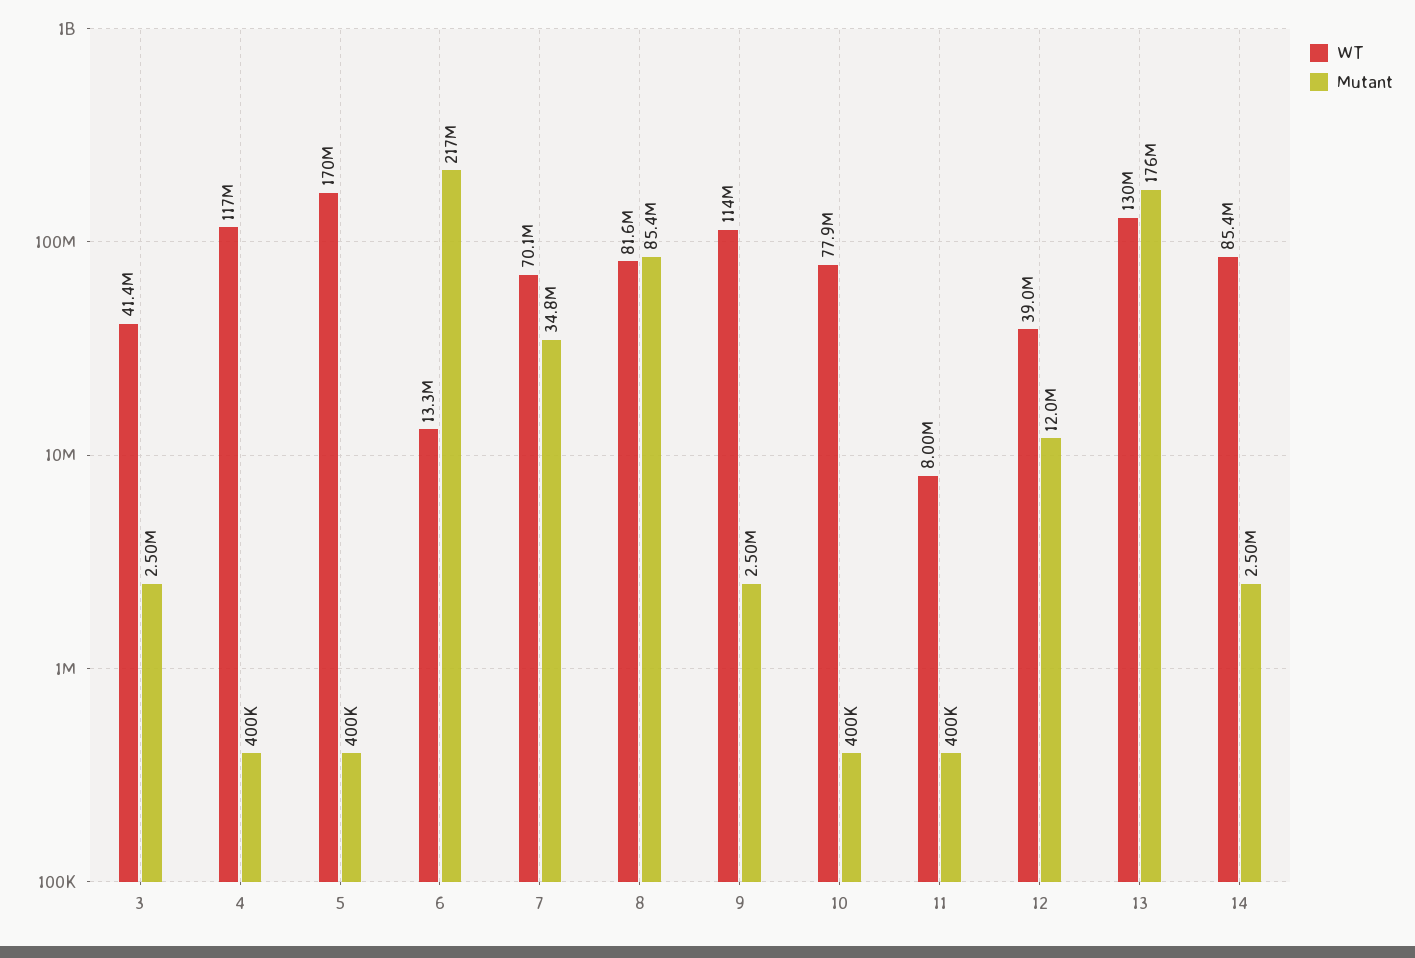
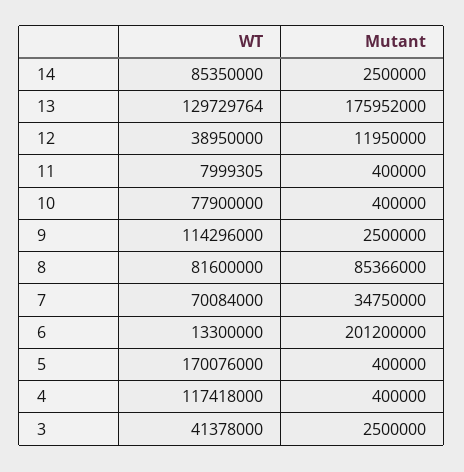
  {
    "WT": {
      "3": 41378000,
      "4": 117418000,
      "5": 170076000,
      "6": 13300000,
      "7": 70084000,
      "8": 81600000,
      "9": 114296000,
      "10": 77900000,
      "11": 7999305,
      "12": 38950000,
      "13": 129729764,
      "14": 85350000
    },
    "Mutant": {
      "3": 2500000,
      "4": 400000,
      "5": 400000,
-     "6": 217000000,
+     "6": 201200000,
      "7": 34750000,
      "8": 85366000,
      "9": 2500000,
      "10": 400000,
      "11": 400000,
      "12": 11950000,
      "13": 175952000,
      "14": 2500000
    }
  }

